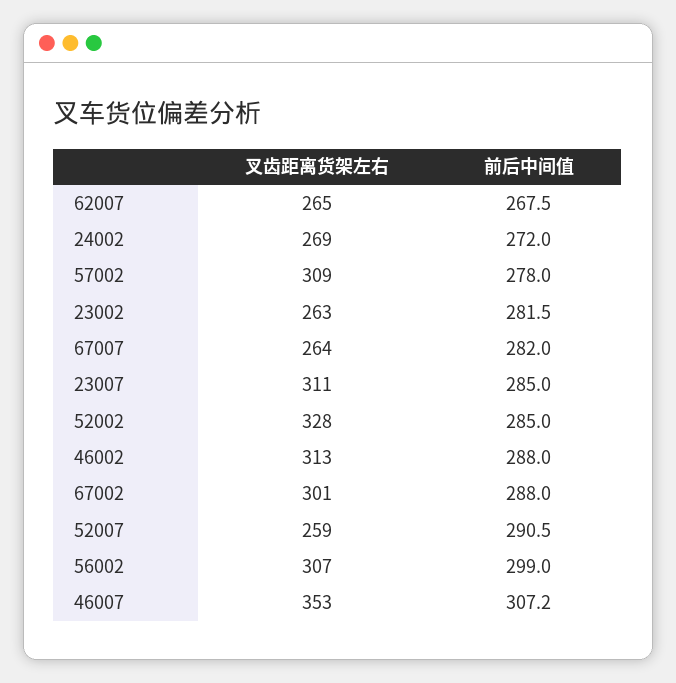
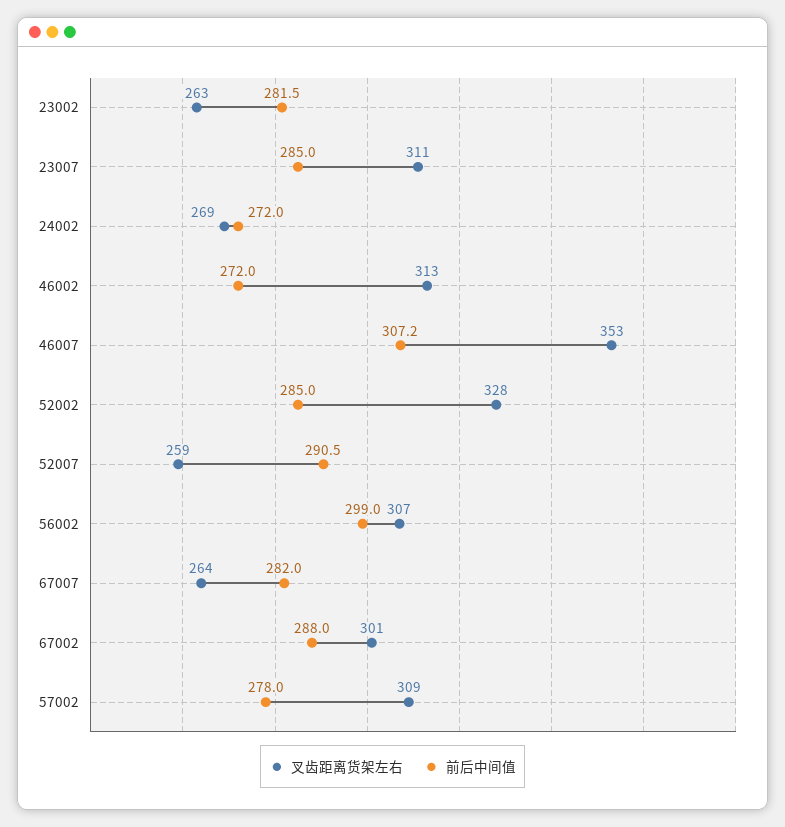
  {
    "叉齿距离货架左右": {
-     "62007": 265,
      "24002": 269,
      "57002": 309,
      "23002": 263,
      "67007": 264,
      "23007": 311,
      "52002": 328,
      "46002": 313,
      "67002": 301,
      "52007": 259,
      "56002": 307,
      "46007": 353
    },
    "前后中间值": {
-     "62007": 267.5,
      "24002": 272,
      "57002": 278,
      "23002": 281.5,
      "67007": 282,
      "23007": 285,
      "52002": 285,
-     "46002": 288,
+     "46002": 272,
      "67002": 288,
      "52007": 290.5,
      "56002": 299,
      "46007": 307.2
    }
  }

